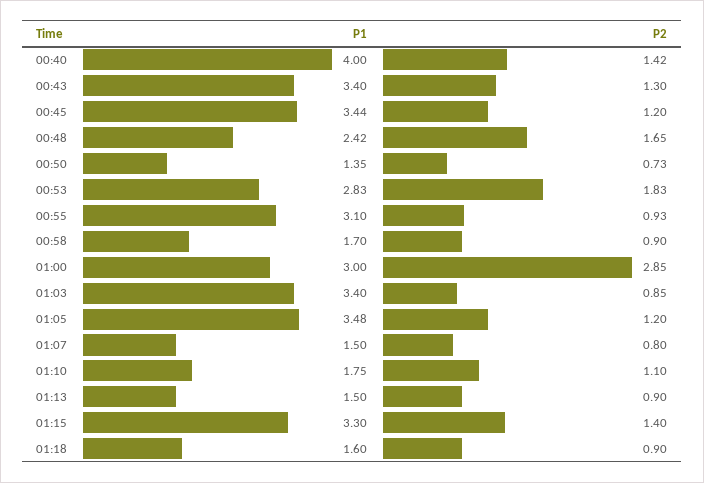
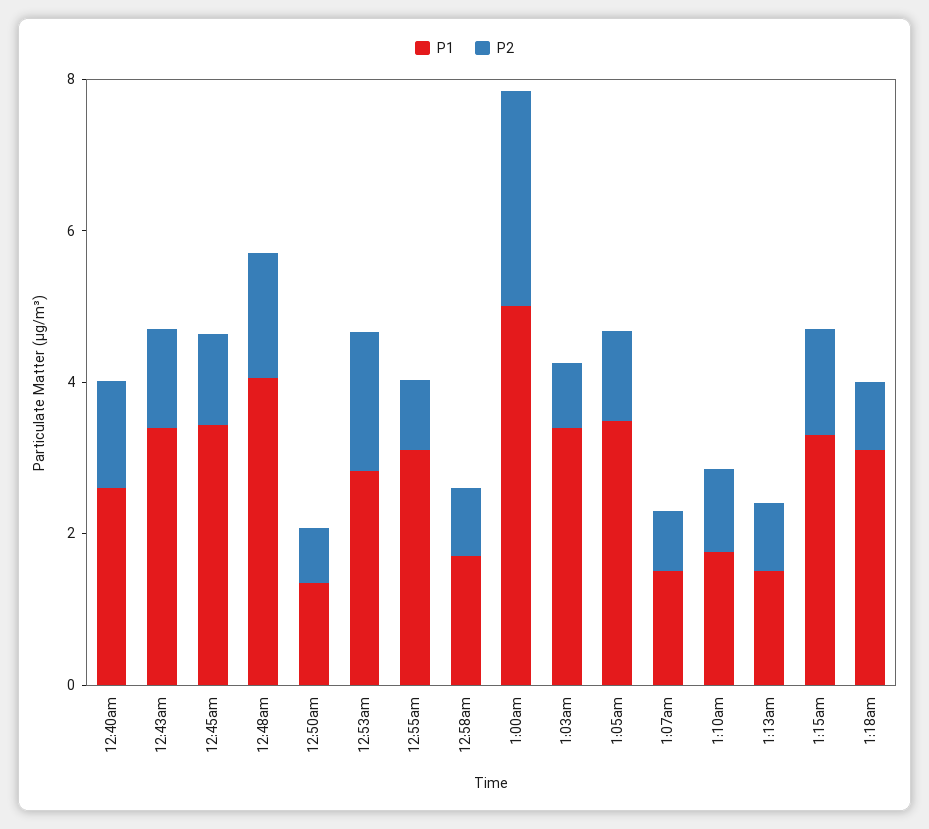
  {
    "P1": {
-     "00:40": 4,
+     "00:40": 2.5,
      "00:43": 3.4,
      "00:45": 3.44,
-     "00:48": 2.42,
+     "00:48": 4,
      "00:50": 1.35,
      "00:53": 2.83,
      "00:55": 3.1,
      "00:58": 1.7,
-     "01:00": 3,
+     "01:00": 5,
      "01:03": 3.4,
      "01:05": 3.48,
      "01:07": 1.5,
      "01:10": 1.75,
      "01:13": 1.5,
      "01:15": 3.3,
-     "01:18": 1.6
+     "01:18": 3
    },
    "P2": {
      "00:40": 1.42,
      "00:43": 1.3,
      "00:45": 1.2,
      "00:48": 1.65,
      "00:50": 0.73,
      "00:53": 1.83,
      "00:55": 0.93,
      "00:58": 0.9,
      "01:00": 2.85,
      "01:03": 0.85,
      "01:05": 1.2,
      "01:07": 0.8,
      "01:10": 1.1,
      "01:13": 0.9,
      "01:15": 1.4,
      "01:18": 0.9
    }
  }

